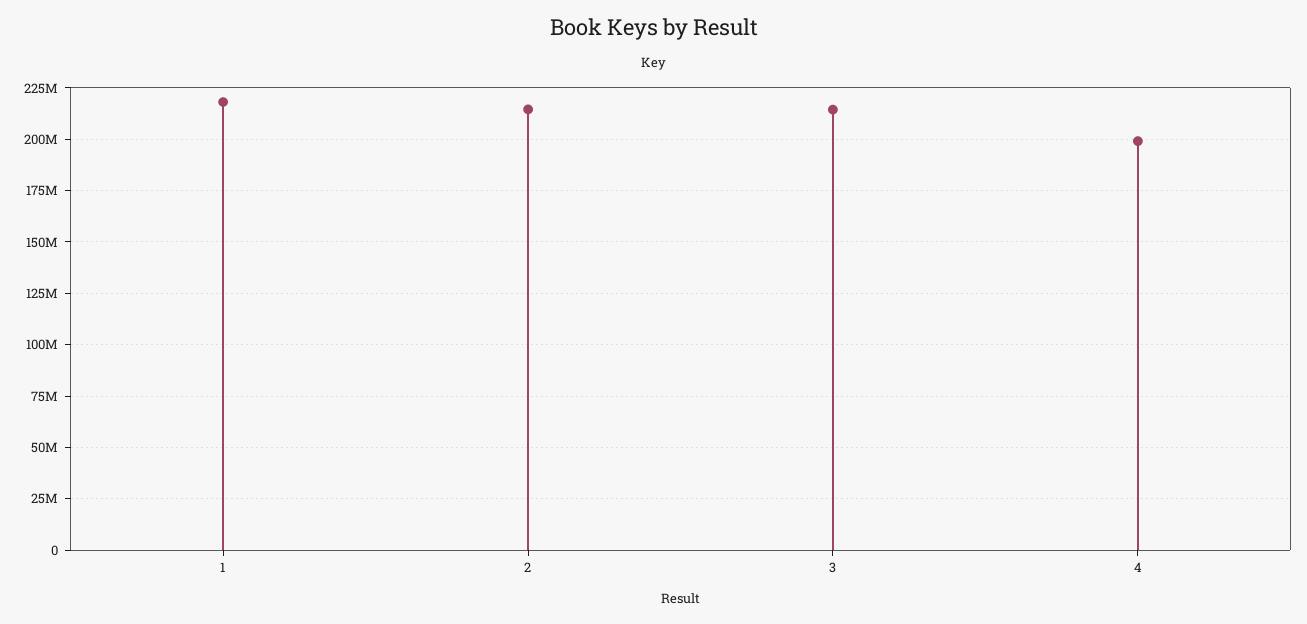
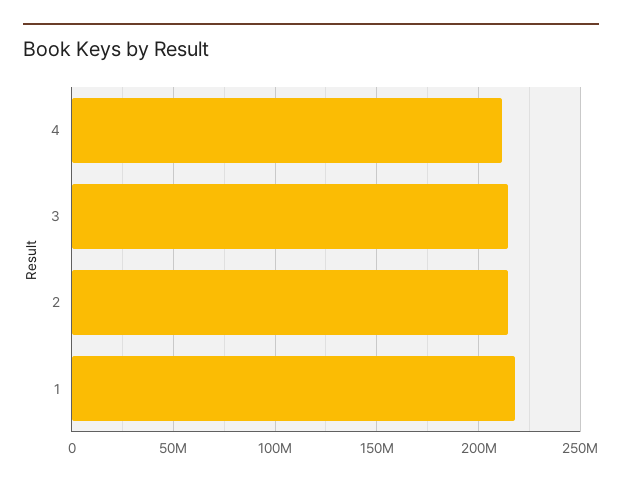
  {
    "1": 220000000,
    "2": 215000000,
    "3": 215000000,
-   "4": 200000000
+   "4": 210000000
  }

